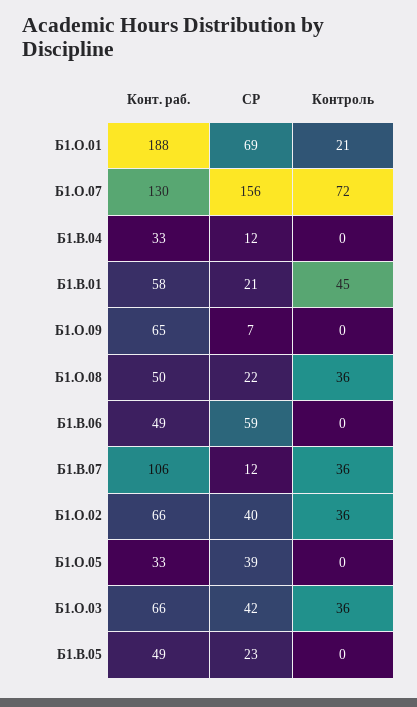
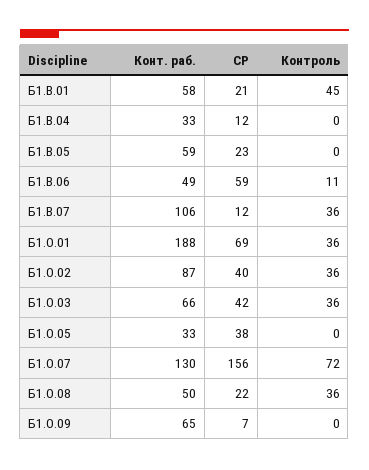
  {
    "Конт. раб.": {
      "Б1.О.01": 188,
      "Б1.О.07": 130,
      "Б1.В.04": 33,
      "Б1.В.01": 58,
      "Б1.О.09": 65,
      "Б1.О.08": 50,
      "Б1.В.06": 49,
      "Б1.В.07": 106,
-     "Б1.О.02": 66,
+     "Б1.О.02": 87,
      "Б1.О.05": 33,
      "Б1.О.03": 66,
-     "Б1.В.05": 49
+     "Б1.В.05": 59
    },
    "СР": {
      "Б1.О.01": 69,
      "Б1.О.07": 156,
      "Б1.В.04": 12,
      "Б1.В.01": 21,
      "Б1.О.09": 7,
      "Б1.О.08": 22,
      "Б1.В.06": 59,
      "Б1.В.07": 12,
      "Б1.О.02": 40,
-     "Б1.О.05": 39,
+     "Б1.О.05": 38,
      "Б1.О.03": 42,
      "Б1.В.05": 23
    },
    "Контроль": {
-     "Б1.О.01": 21,
+     "Б1.О.01": 36,
      "Б1.О.07": 72,
      "Б1.В.04": 0,
      "Б1.В.01": 45,
      "Б1.О.09": 0,
      "Б1.О.08": 36,
-     "Б1.В.06": 0,
+     "Б1.В.06": 11,
      "Б1.В.07": 36,
      "Б1.О.02": 36,
      "Б1.О.05": 0,
      "Б1.О.03": 36,
      "Б1.В.05": 0
    }
  }

